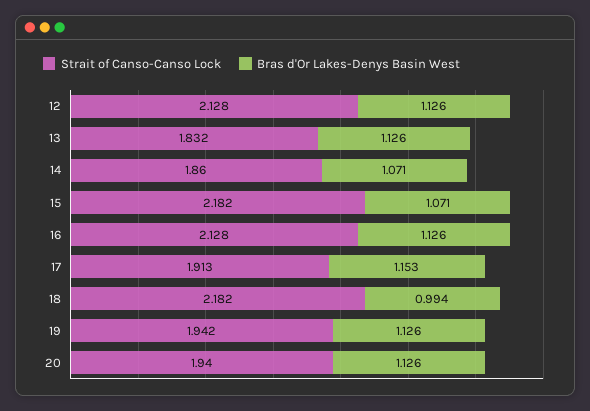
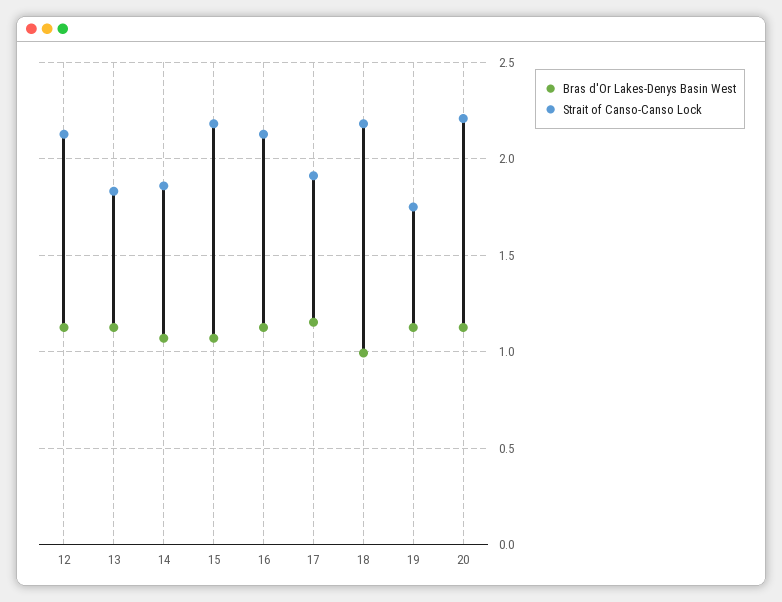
  {
    "Strait of Canso-Canso Lock": {
      "12": 2.128,
      "13": 1.832,
      "14": 1.86,
      "15": 2.182,
      "16": 2.128,
      "17": 1.913,
      "18": 2.182,
-     "19": 1.942,
+     "19": 1.75,
-     "20": 1.94
+     "20": 2.2
    },
    "Bras d'Or Lakes-Denys Basin West": {
      "12": 1.126,
      "13": 1.126,
      "14": 1.071,
      "15": 1.071,
      "16": 1.126,
      "17": 1.153,
      "18": 0.994,
      "19": 1.126,
      "20": 1.126
    }
  }

